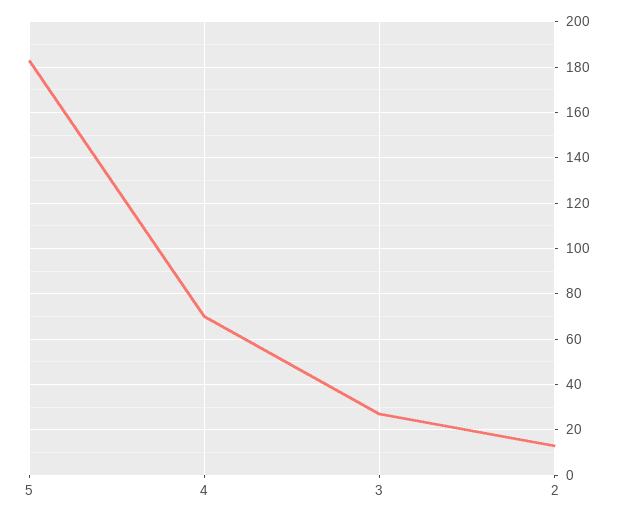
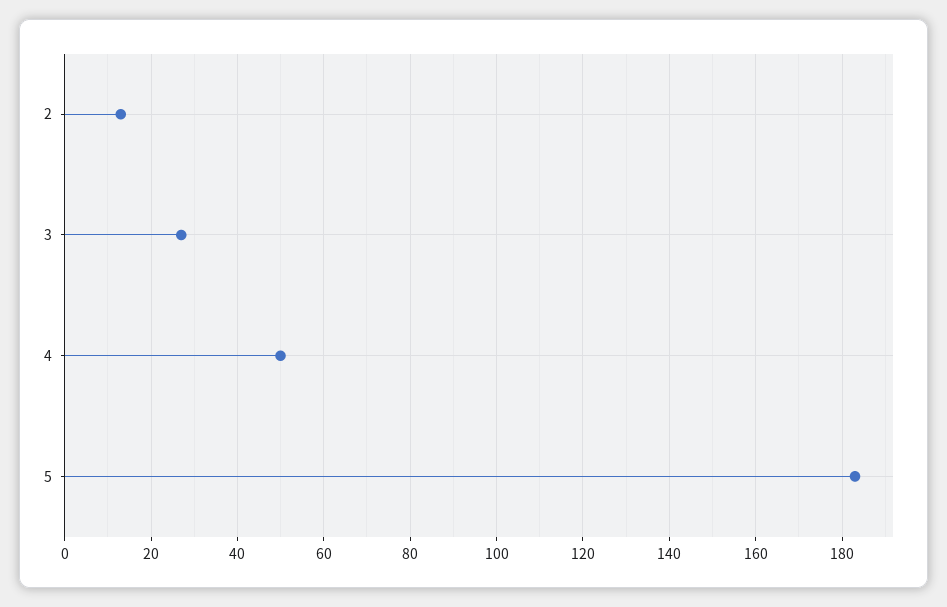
  {
    "5": 185,
-   "4": 70,
+   "4": 50,
    "3": 25,
    "2": 15
  }

